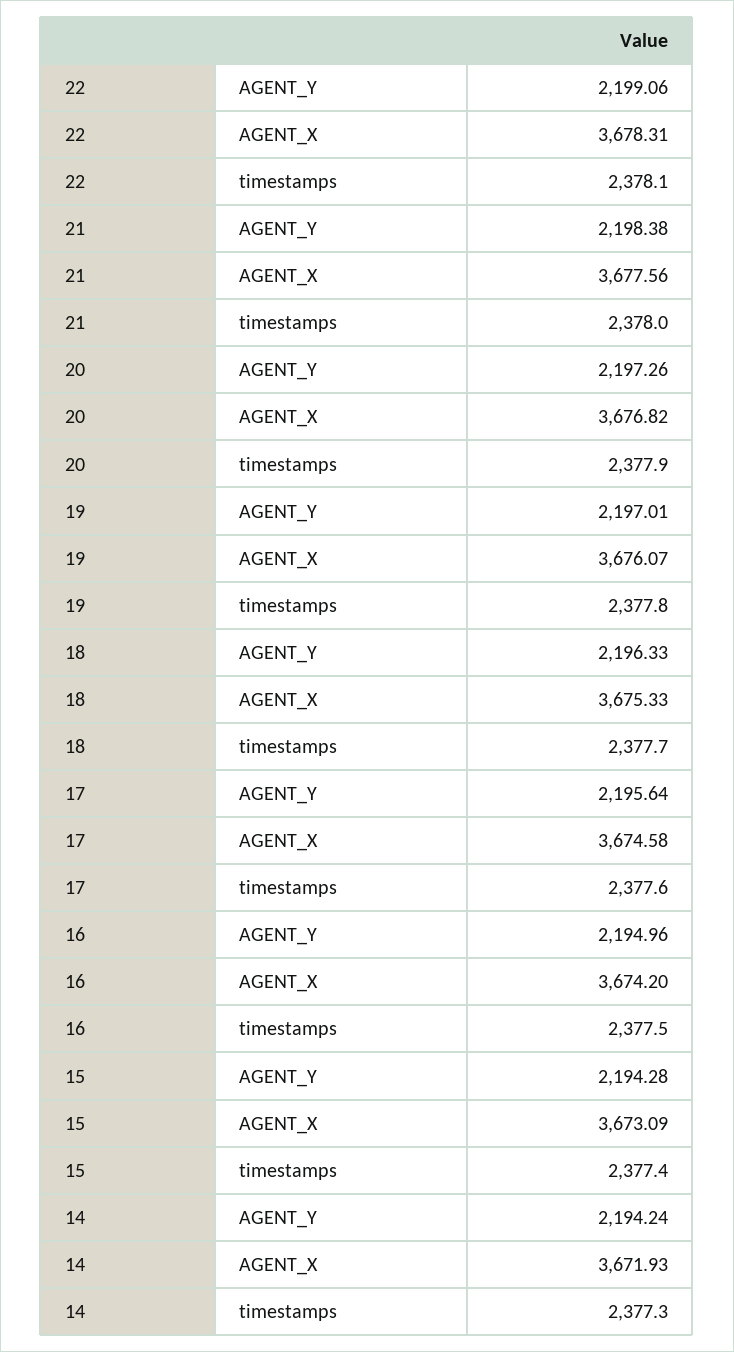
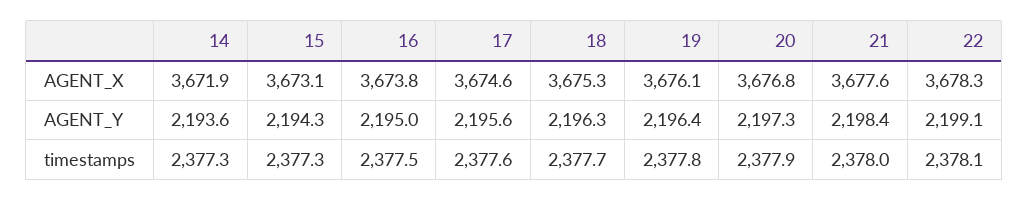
  {
    "22": {
      "AGENT_Y": 2199.06,
      "AGENT_X": 3678.31,
      "timestamps": 2378.1
    },
    "21": {
      "AGENT_Y": 2198.38,
      "AGENT_X": 3677.56,
      "timestamps": 2378
    },
    "20": {
      "AGENT_Y": 2197.26,
      "AGENT_X": 3676.82,
      "timestamps": 2377.9
    },
    "19": {
-     "AGENT_Y": 2197.01,
+     "AGENT_Y": 2196.4,
      "AGENT_X": 3676.07,
      "timestamps": 2377.8
    },
    "18": {
      "AGENT_Y": 2196.33,
      "AGENT_X": 3675.33,
      "timestamps": 2377.7
    },
    "17": {
      "AGENT_Y": 2195.64,
      "AGENT_X": 3674.58,
      "timestamps": 2377.6
    },
    "16": {
      "AGENT_Y": 2194.96,
-     "AGENT_X": 3674.2,
+     "AGENT_X": 3673.8,
      "timestamps": 2377.5
    },
    "15": {
      "AGENT_Y": 2194.28,
      "AGENT_X": 3673.09,
-     "timestamps": 2377.4
+     "timestamps": 2377.3
    },
    "14": {
-     "AGENT_Y": 2194.24,
+     "AGENT_Y": 2193.6,
      "AGENT_X": 3671.93,
      "timestamps": 2377.3
    }
  }

